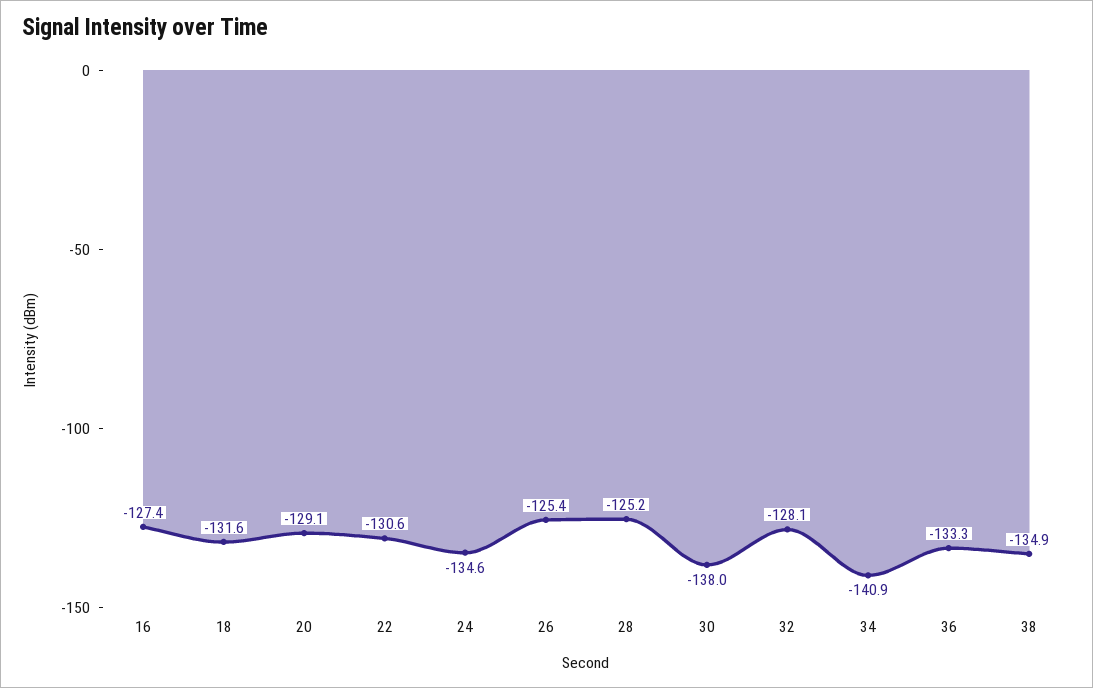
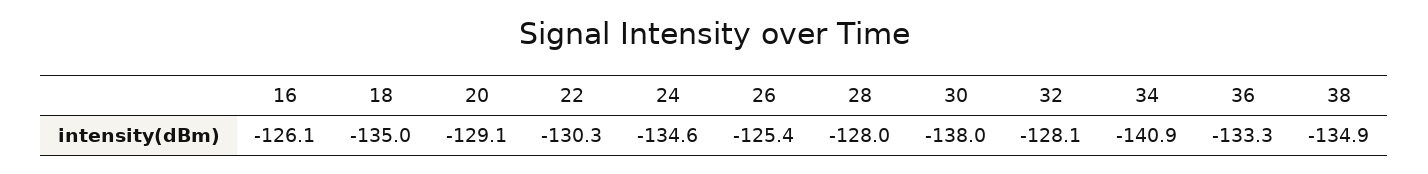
  {
-   "16": -127.4,
+   "16": -126.1,
-   "18": -131.6,
+   "18": -135,
    "20": -129.1,
-   "22": -130.6,
+   "22": -130.3,
    "24": -134.6,
    "26": -125.4,
-   "28": -125.2,
+   "28": -128,
    "30": -138,
    "32": -128.1,
    "34": -140.9,
    "36": -133.3,
    "38": -134.9
  }

